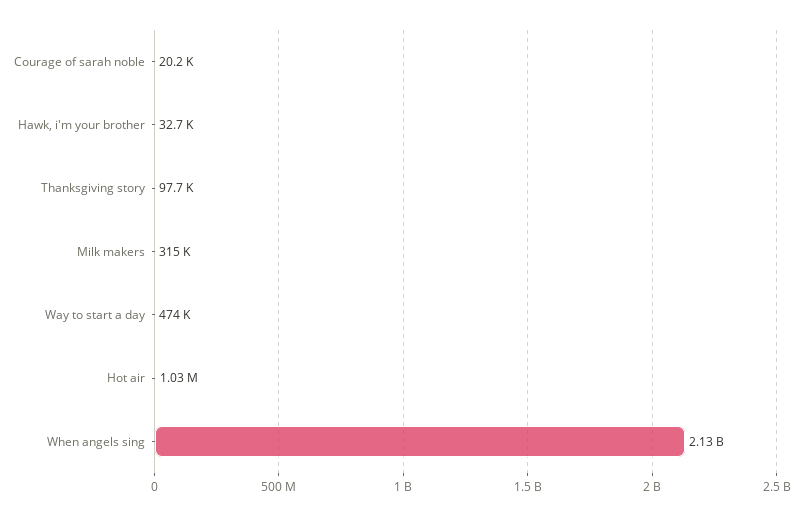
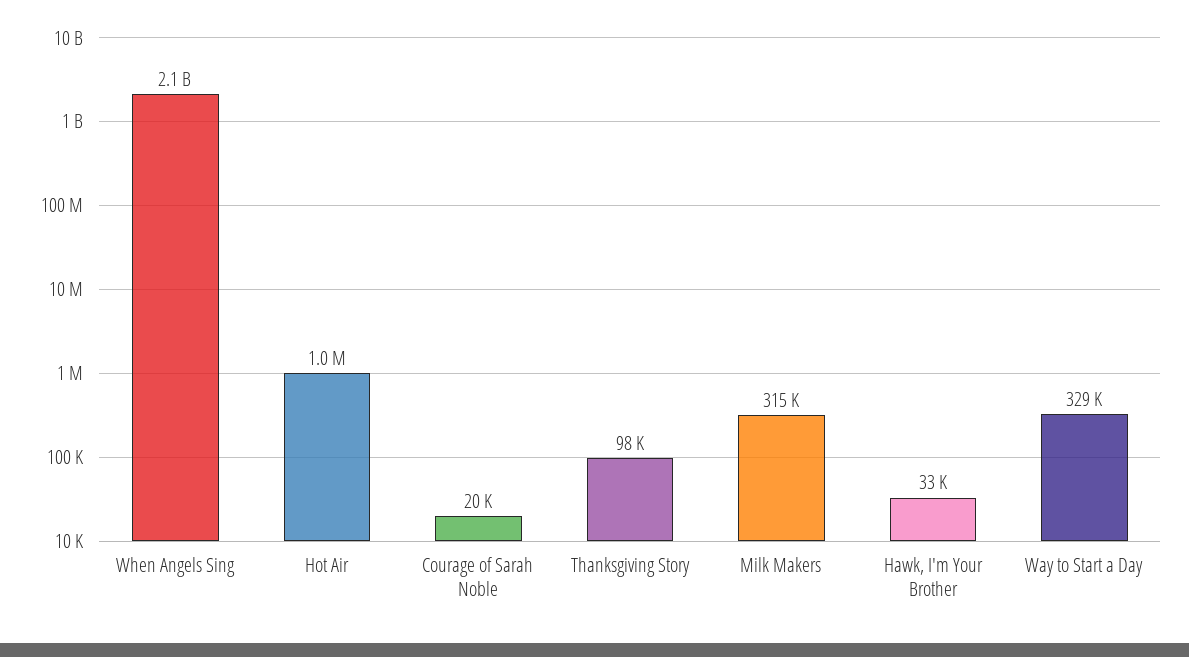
  {
    "Courage of sarah noble": 20200,
    "Hawk, i'm your brother": 32700,
    "Thanksgiving story": 97700,
    "Milk makers": 315000,
-   "Way to start a day": 474000,
+   "Way to start a day": 329000,
    "Hot air": 1030000,
    "When angels sing": 2130000000
  }

